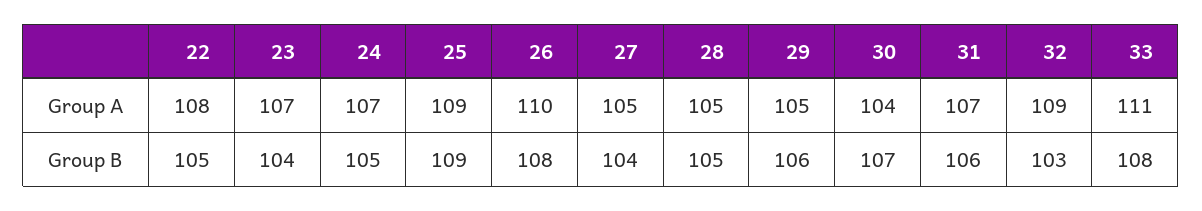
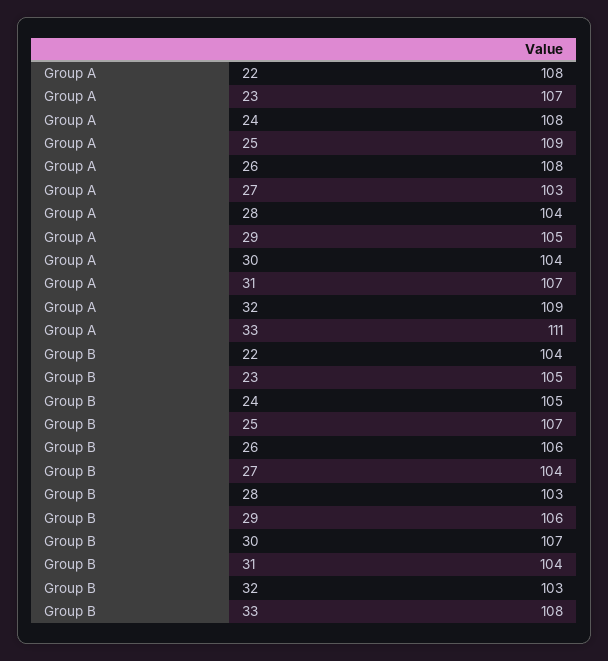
  {
    "22": {
      "Group A": 108,
-     "Group B": 105
+     "Group B": 104
    },
    "23": {
      "Group A": 107,
-     "Group B": 104
+     "Group B": 105
    },
    "24": {
-     "Group A": 107,
+     "Group A": 108,
      "Group B": 105
    },
    "25": {
      "Group A": 109,
-     "Group B": 109
+     "Group B": 107
    },
    "26": {
-     "Group A": 110,
+     "Group A": 108,
-     "Group B": 108
+     "Group B": 106
    },
    "27": {
-     "Group A": 105,
+     "Group A": 103,
      "Group B": 104
    },
    "28": {
-     "Group A": 105,
+     "Group A": 104,
-     "Group B": 105
+     "Group B": 103
    },
    "29": {
      "Group A": 105,
      "Group B": 106
    },
    "30": {
      "Group A": 104,
      "Group B": 107
    },
    "31": {
      "Group A": 107,
-     "Group B": 106
+     "Group B": 104
    },
    "32": {
      "Group A": 109,
      "Group B": 103
    },
    "33": {
      "Group A": 111,
      "Group B": 108
    }
  }

